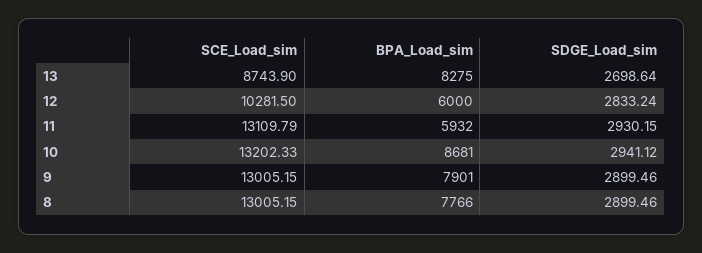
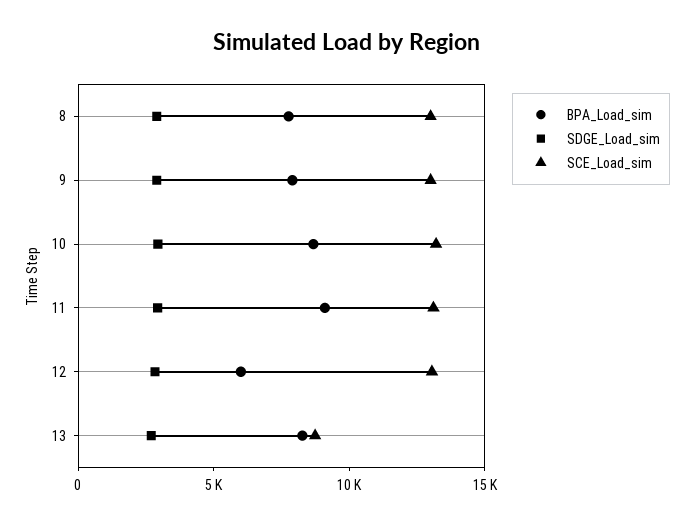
  {
    "SCE_Load_sim": {
      "13": 8743.9,
-     "12": 10281.5,
+     "12": 13000,
      "11": 13109.79,
      "10": 13202.33,
      "9": 13005.15,
      "8": 13005.15
    },
    "BPA_Load_sim": {
      "13": 8275,
      "12": 6000,
-     "11": 5932,
+     "11": 9000,
      "10": 8681,
      "9": 7901,
      "8": 7766
    },
    "SDGE_Load_sim": {
      "13": 2698.64,
      "12": 2833.24,
      "11": 2930.15,
      "10": 2941.12,
      "9": 2899.46,
      "8": 2899.46
    }
  }

